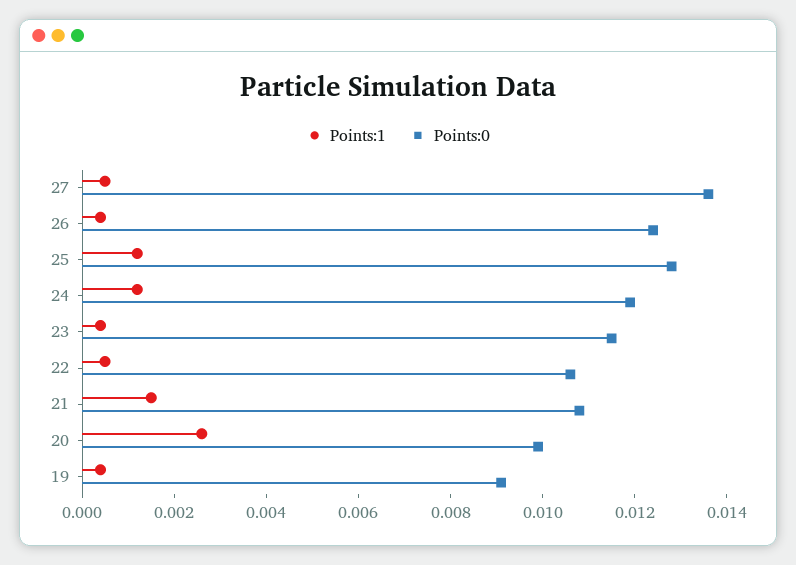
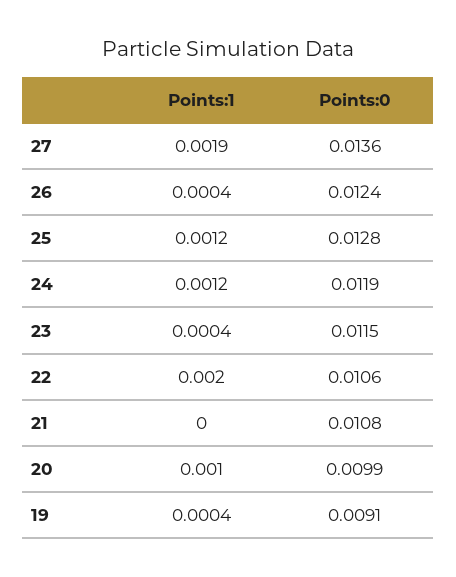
  {
    "Points:1": {
-     "27": 0.0005,
+     "27": 0.0019,
      "26": 0.0004,
      "25": 0.0012,
      "24": 0.0012,
      "23": 0.0004,
-     "22": 0.0005,
+     "22": 0.002,
-     "21": 0.0015,
+     "21": 0,
-     "20": 0.0025,
+     "20": 0.001,
      "19": 0.0004
    },
    "Points:0": {
      "27": 0.0136,
      "26": 0.0124,
      "25": 0.0128,
      "24": 0.0119,
      "23": 0.0115,
      "22": 0.0106,
      "21": 0.0108,
      "20": 0.0099,
      "19": 0.0091
    }
  }

